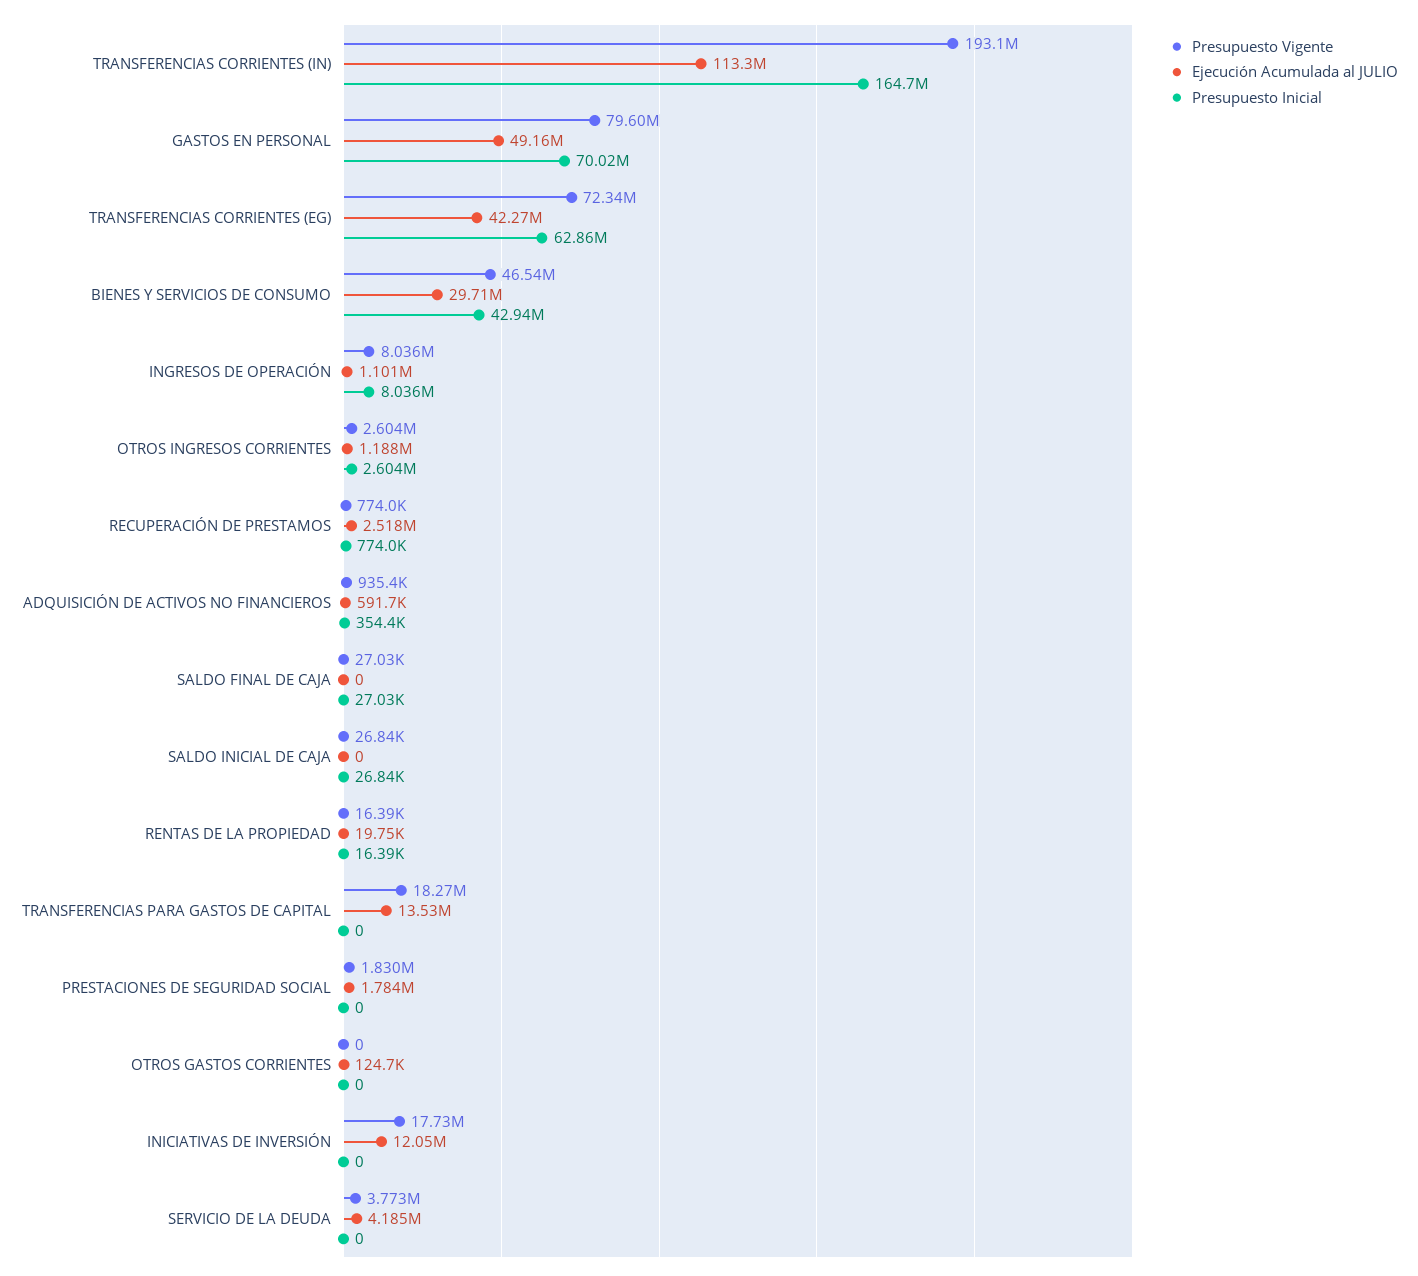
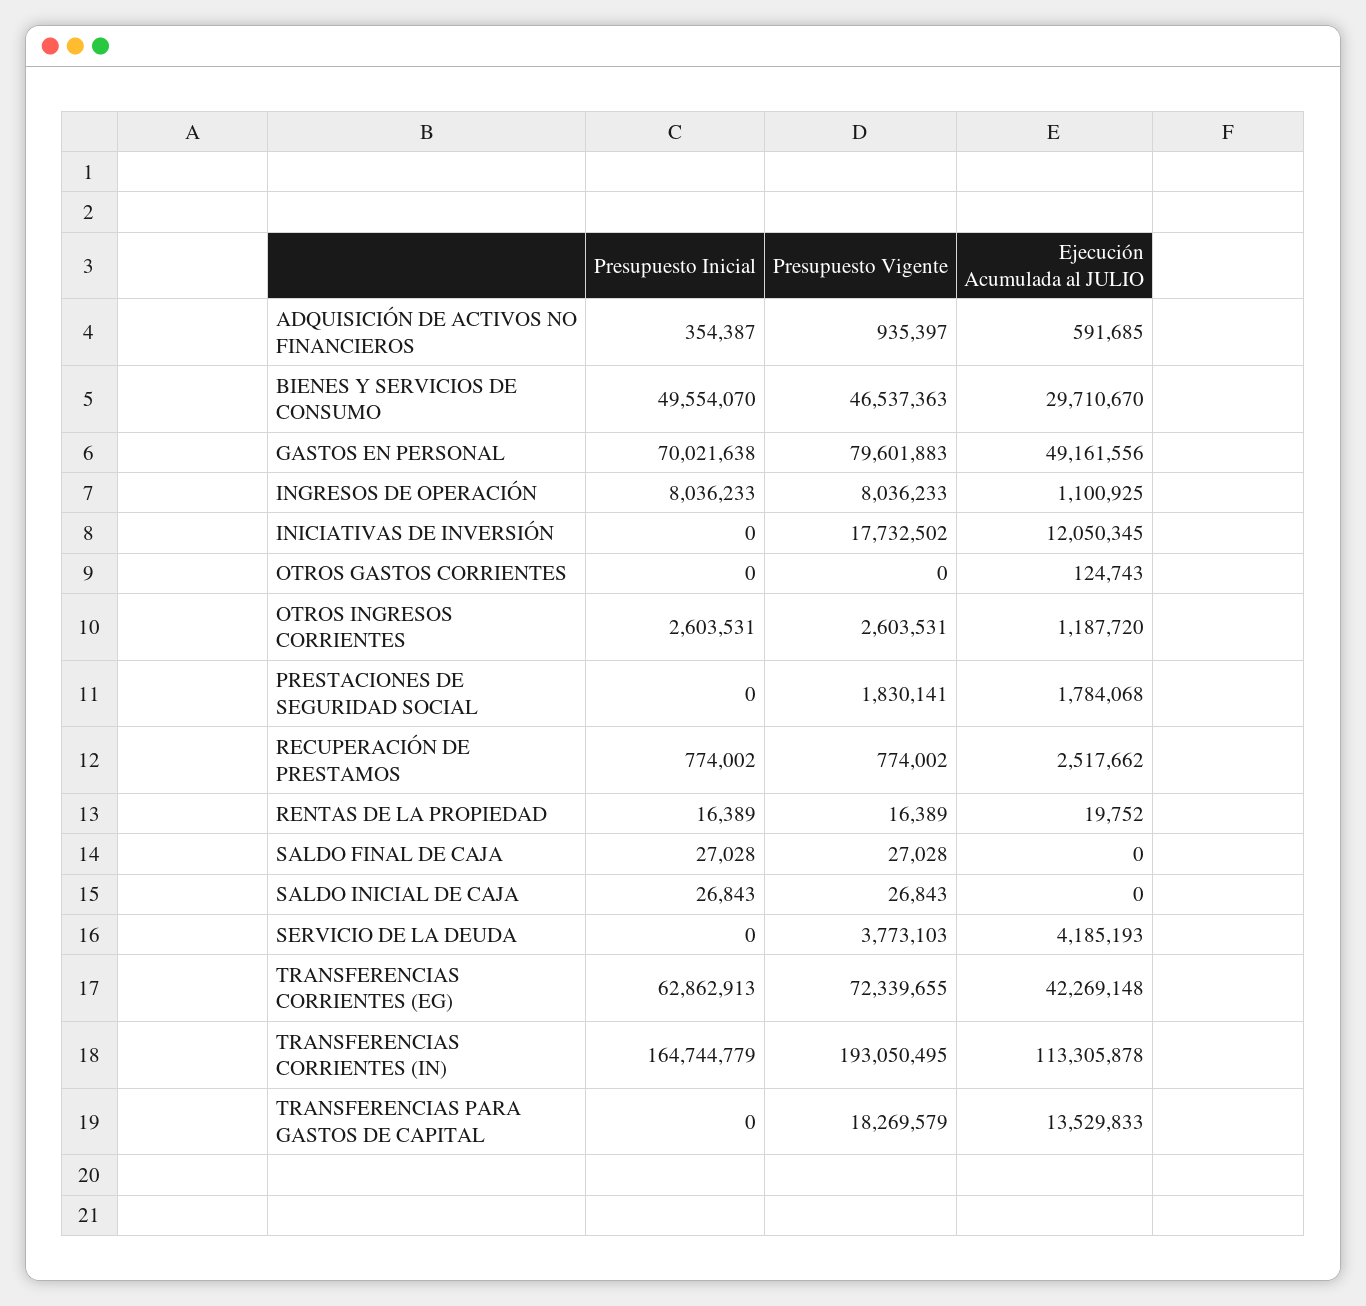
  {
    "Presupuesto Vigente": {
      "TRANSFERENCIAS CORRIENTES (IN)": 193050495,
      "GASTOS EN PERSONAL": 79601883,
      "TRANSFERENCIAS CORRIENTES (EG)": 72339655,
      "BIENES Y SERVICIOS DE CONSUMO": 46537363,
      "INGRESOS DE OPERACIÓN": 8036233,
      "OTROS INGRESOS CORRIENTES": 2603531,
      "RECUPERACIÓN DE PRESTAMOS": 774002,
      "ADQUISICIÓN DE ACTIVOS NO FINANCIEROS": 935397,
      "SALDO FINAL DE CAJA": 27028,
      "SALDO INICIAL DE CAJA": 26843,
      "RENTAS DE LA PROPIEDAD": 16389,
      "TRANSFERENCIAS PARA GASTOS DE CAPITAL": 18269579,
      "PRESTACIONES DE SEGURIDAD SOCIAL": 1830141,
      "OTROS GASTOS CORRIENTES": 0,
      "INICIATIVAS DE INVERSIÓN": 17732502,
      "SERVICIO DE LA DEUDA": 3773103
    },
    "Ejecución Acumulada al JULIO": {
      "TRANSFERENCIAS CORRIENTES (IN)": 113305878,
      "GASTOS EN PERSONAL": 49161556,
      "TRANSFERENCIAS CORRIENTES (EG)": 42269148,
      "BIENES Y SERVICIOS DE CONSUMO": 29710670,
      "INGRESOS DE OPERACIÓN": 1100925,
      "OTROS INGRESOS CORRIENTES": 1187720,
      "RECUPERACIÓN DE PRESTAMOS": 2517662,
      "ADQUISICIÓN DE ACTIVOS NO FINANCIEROS": 591685,
      "SALDO FINAL DE CAJA": 0,
      "SALDO INICIAL DE CAJA": 0,
      "RENTAS DE LA PROPIEDAD": 19752,
      "TRANSFERENCIAS PARA GASTOS DE CAPITAL": 13529833,
      "PRESTACIONES DE SEGURIDAD SOCIAL": 1784068,
      "OTROS GASTOS CORRIENTES": 124743,
      "INICIATIVAS DE INVERSIÓN": 12050345,
      "SERVICIO DE LA DEUDA": 4185193
    },
    "Presupuesto Inicial": {
      "TRANSFERENCIAS CORRIENTES (IN)": 164744779,
      "GASTOS EN PERSONAL": 70021638,
      "TRANSFERENCIAS CORRIENTES (EG)": 62862913,
-     "BIENES Y SERVICIOS DE CONSUMO": 42940000,
+     "BIENES Y SERVICIOS DE CONSUMO": 49554070,
      "INGRESOS DE OPERACIÓN": 8036233,
      "OTROS INGRESOS CORRIENTES": 2603531,
      "RECUPERACIÓN DE PRESTAMOS": 774002,
      "ADQUISICIÓN DE ACTIVOS NO FINANCIEROS": 354387,
      "SALDO FINAL DE CAJA": 27028,
      "SALDO INICIAL DE CAJA": 26843,
      "RENTAS DE LA PROPIEDAD": 16389,
      "TRANSFERENCIAS PARA GASTOS DE CAPITAL": 0,
      "PRESTACIONES DE SEGURIDAD SOCIAL": 0,
      "OTROS GASTOS CORRIENTES": 0,
      "INICIATIVAS DE INVERSIÓN": 0,
      "SERVICIO DE LA DEUDA": 0
    }
  }

